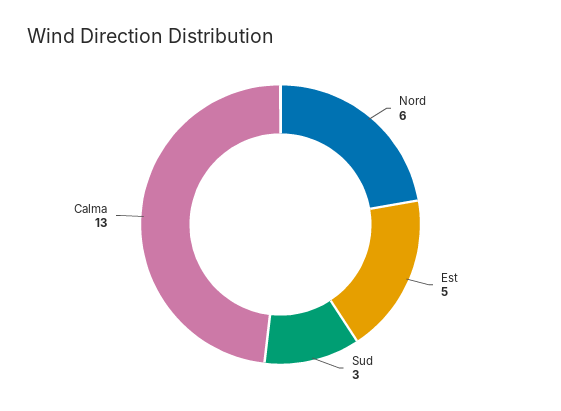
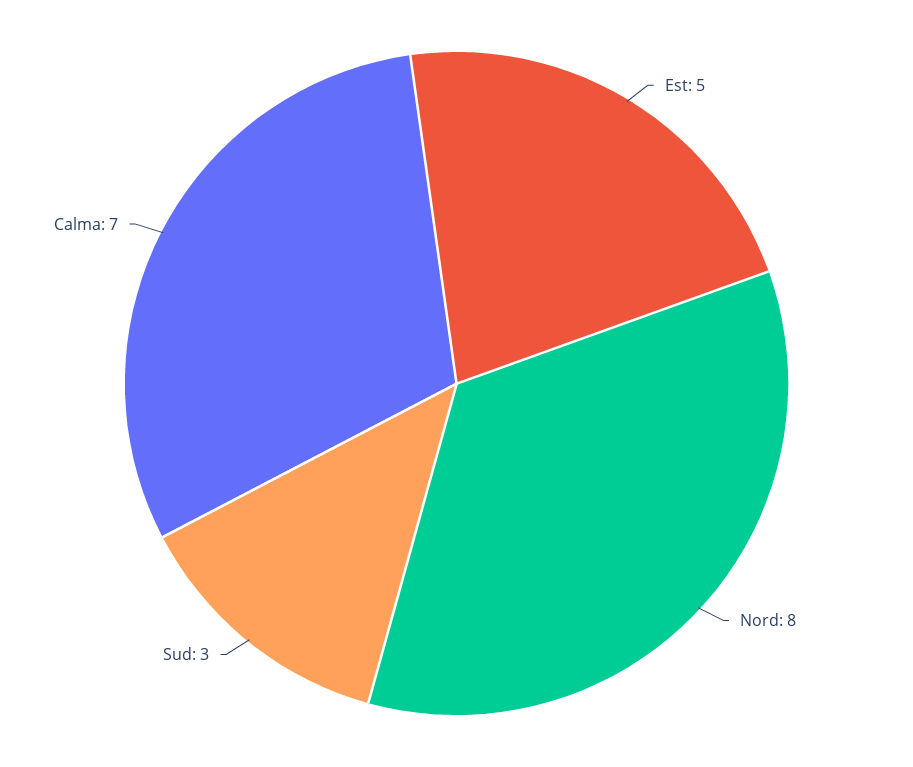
  {
-   "Nord": 6,
+   "Nord": 8,
    "Est": 5,
    "Sud": 3,
-   "Calma": 13
+   "Calma": 7
  }

